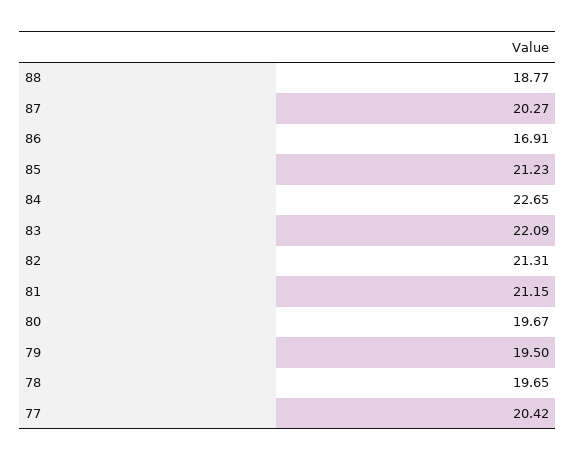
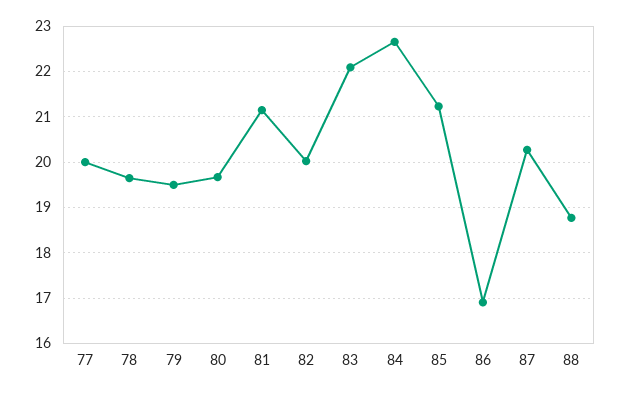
  {
    "88": 18.77,
    "87": 20.27,
    "86": 16.91,
    "85": 21.23,
    "84": 22.65,
    "83": 22.09,
-   "82": 21.31,
+   "82": 20,
    "81": 21.15,
    "80": 19.67,
    "79": 19.5,
    "78": 19.65,
-   "77": 20.42
+   "77": 20
  }

